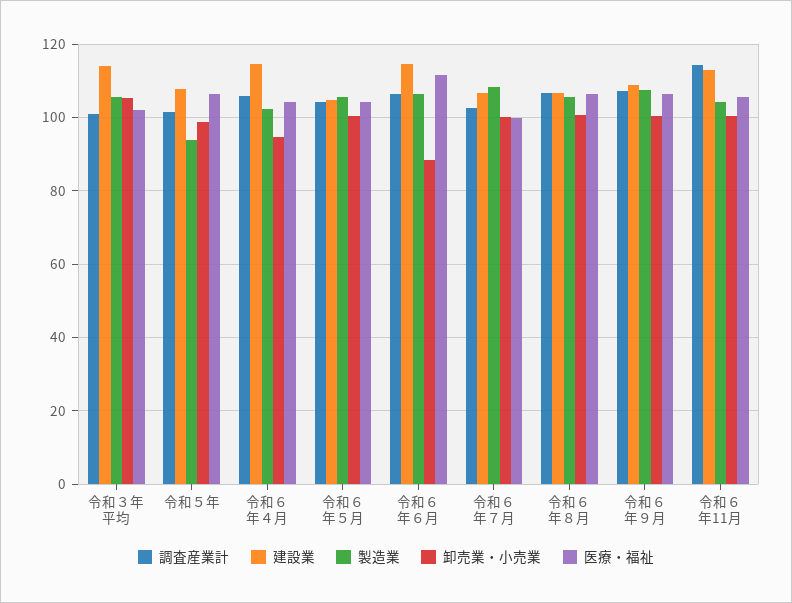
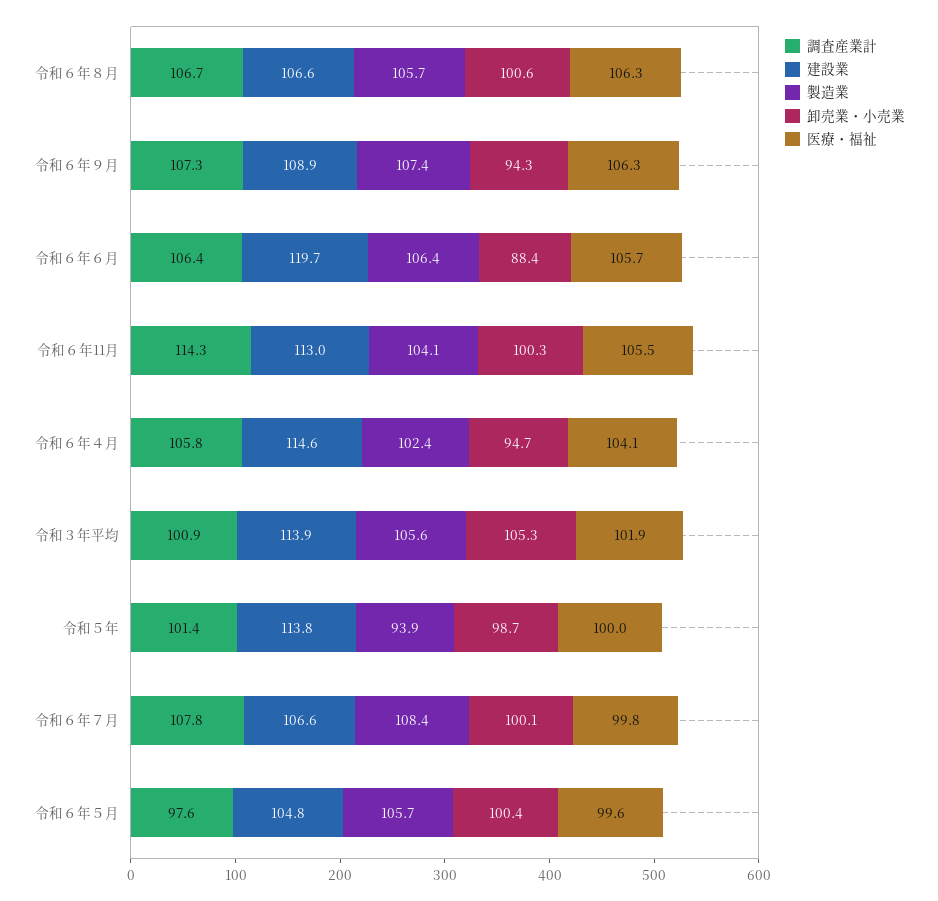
  {
    "調査産業計": {
      "令和３年平均": 100.9,
      "令和５年": 101.4,
      "令和６年４月": 105.8,
-     "令和６年５月": 104,
+     "令和６年５月": 97.6,
      "令和６年６月": 106.4,
-     "令和６年７月": 102,
+     "令和６年７月": 107.8,
      "令和６年８月": 106.7,
      "令和６年９月": 107.3,
      "令和６年11月": 114.3
    },
    "建設業": {
      "令和３年平均": 113.9,
-     "令和５年": 108,
+     "令和５年": 113.8,
      "令和６年４月": 114.6,
      "令和６年５月": 104.8,
-     "令和６年６月": 114,
+     "令和６年６月": 119.7,
      "令和６年７月": 106.6,
      "令和６年８月": 106.6,
      "令和６年９月": 108.9,
      "令和６年11月": 113
    },
    "製造業": {
      "令和３年平均": 105.6,
      "令和５年": 93.9,
      "令和６年４月": 102.4,
      "令和６年５月": 105.7,
      "令和６年６月": 106.4,
      "令和６年７月": 108.4,
      "令和６年８月": 105.7,
      "令和６年９月": 107.4,
      "令和６年11月": 104.1
    },
    "卸売業・小売業": {
      "令和３年平均": 105.3,
      "令和５年": 98.7,
      "令和６年４月": 94.7,
      "令和６年５月": 100.4,
      "令和６年６月": 88.4,
      "令和６年７月": 100.1,
      "令和６年８月": 100.6,
-     "令和６年９月": 100,
+     "令和６年９月": 94.3,
      "令和６年11月": 100.3
    },
    "医療・福祉": {
      "令和３年平均": 101.9,
-     "令和５年": 106,
+     "令和５年": 100,
      "令和６年４月": 104.1,
-     "令和６年５月": 104,
+     "令和６年５月": 99.6,
-     "令和６年６月": 112,
+     "令和６年６月": 105.7,
      "令和６年７月": 99.8,
      "令和６年８月": 106.3,
      "令和６年９月": 106.3,
      "令和６年11月": 105.5
    }
  }

